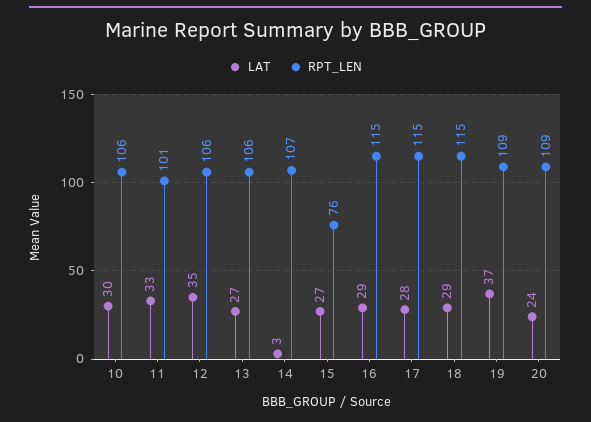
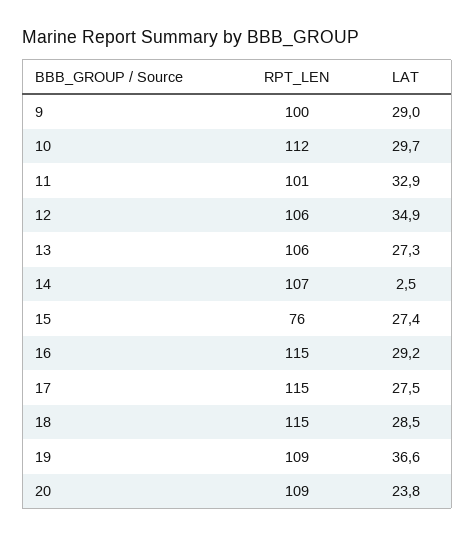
  {
    "LAT": {
      "10": 29.7,
      "11": 32.9,
      "12": 34.9,
      "13": 27.3,
      "14": 2.5,
      "15": 27.4,
      "16": 29.2,
      "17": 27.5,
      "18": 28.5,
      "19": 36.6,
-     "20": 23.8
+     "20": 23.8,
+     "9": 29
    },
    "RPT_LEN": {
-     "10": 106,
+     "10": 112,
      "11": 101,
      "12": 106,
      "13": 106,
      "14": 107,
      "15": 76,
      "16": 115,
      "17": 115,
      "18": 115,
      "19": 109,
-     "20": 109
+     "20": 109,
+     "9": 100
    }
  }

